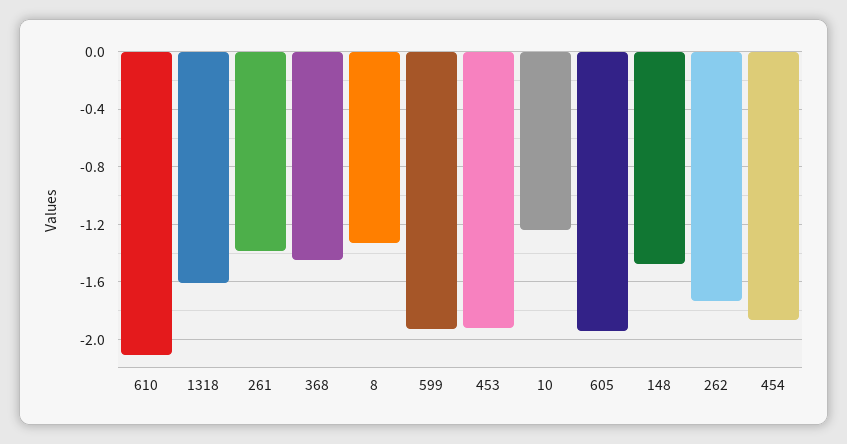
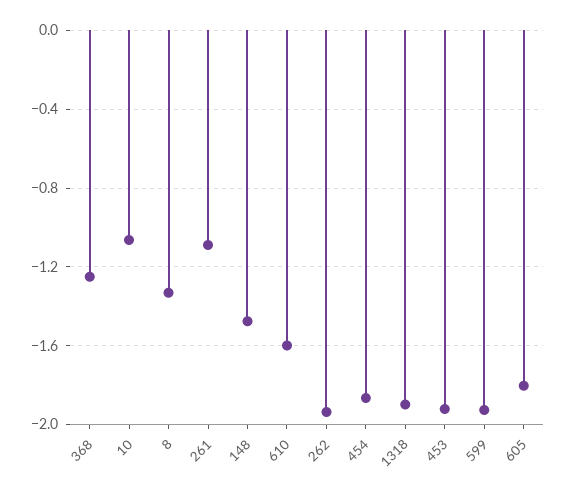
  {
-   "610": -2.1,
+   "610": -1.6,
-   "1318": -1.6,
+   "1318": -1.9,
-   "261": -1.4,
+   "261": -1.1,
-   "368": -1.45,
+   "368": -1.25,
    "8": -1.35,
    "599": -1.95,
    "453": -1.9,
-   "10": -1.25,
+   "10": -1.05,
-   "605": -1.95,
+   "605": -1.8,
    "148": -1.5,
-   "262": -1.75,
+   "262": -1.95,
    "454": -1.85
  }

